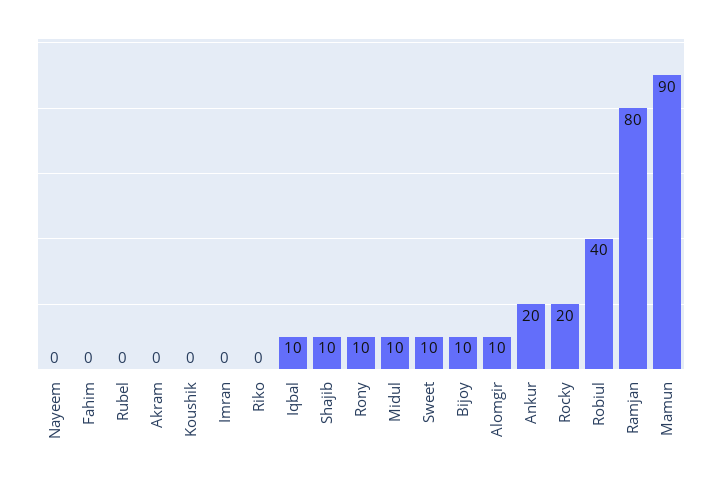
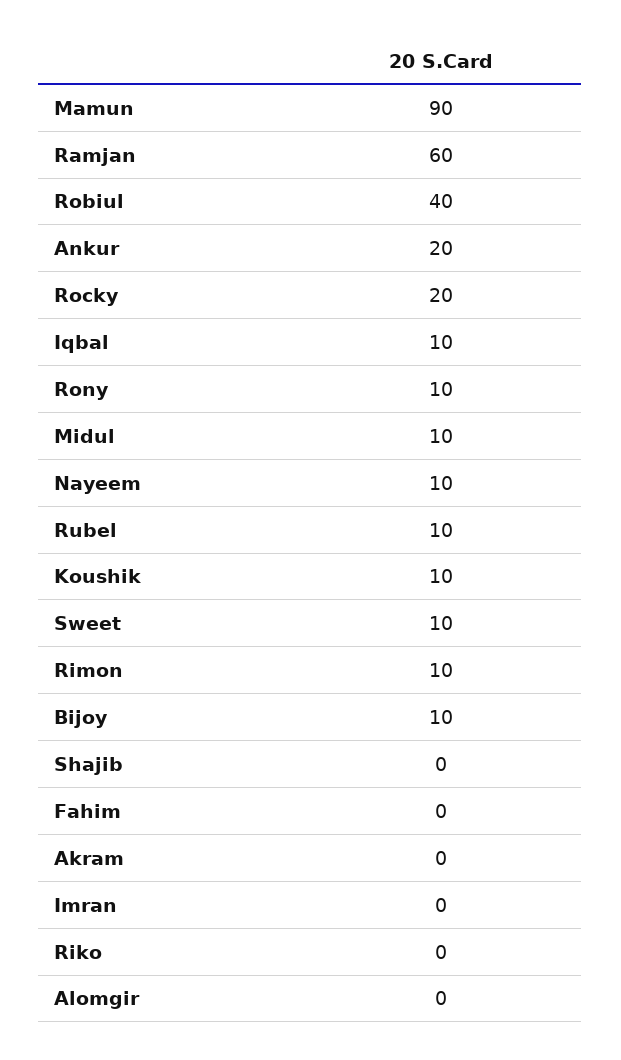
  {
-   "Nayeem": 0,
+   "Nayeem": 10,
    "Fahim": 0,
-   "Rubel": 0,
+   "Rubel": 10,
    "Akram": 0,
-   "Koushik": 0,
+   "Koushik": 10,
    "Imran": 0,
    "Riko": 0,
    "Iqbal": 10,
-   "Shajib": 10,
+   "Shajib": 0,
    "Rony": 10,
    "Midul": 10,
    "Sweet": 10,
    "Bijoy": 10,
-   "Alomgir": 10,
+   "Alomgir": 0,
    "Ankur": 20,
    "Rocky": 20,
    "Robiul": 40,
-   "Ramjan": 80,
+   "Ramjan": 60,
-   "Mamun": 90
+   "Mamun": 90,
+   "Rimon": 10
  }

